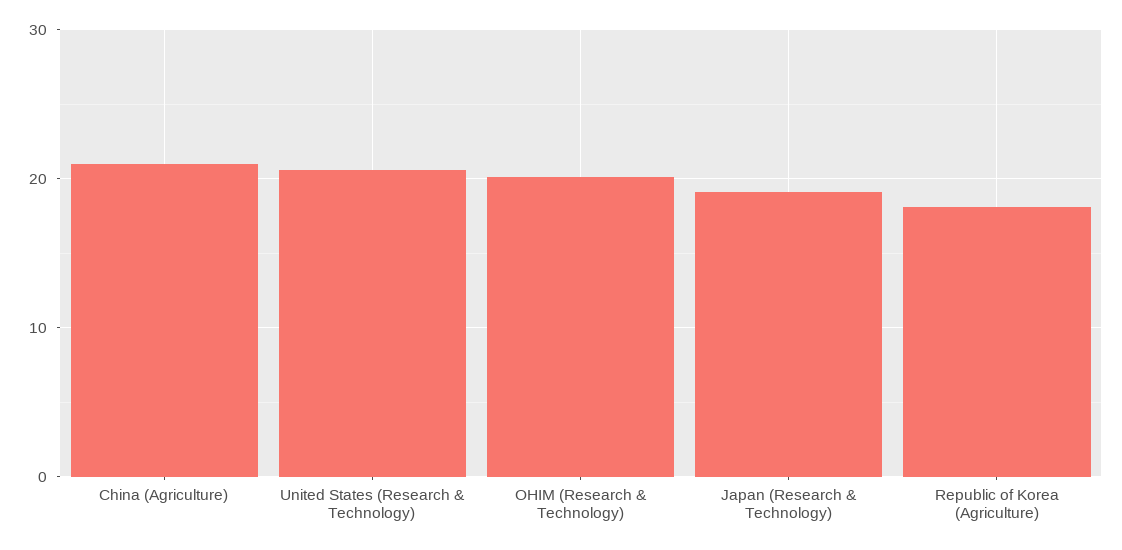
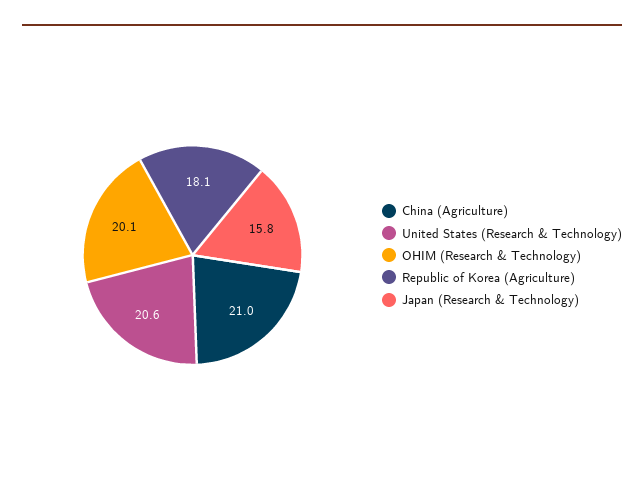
  {
    "China (Agriculture)": 21,
    "United States (Research & Technology)": 20.6,
    "OHIM (Research & Technology)": 20.1,
-   "Japan (Research & Technology)": 19,
+   "Japan (Research & Technology)": 15.8,
    "Republic of Korea (Agriculture)": 18.1
  }

